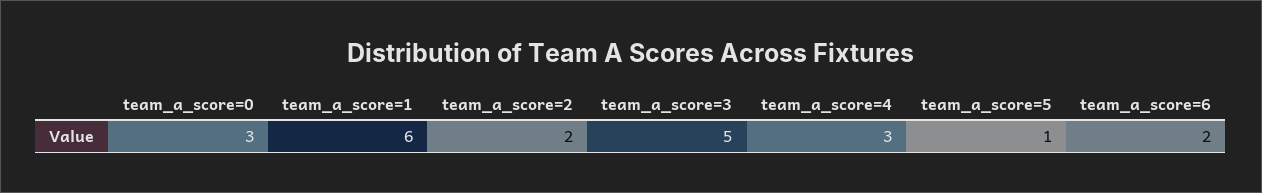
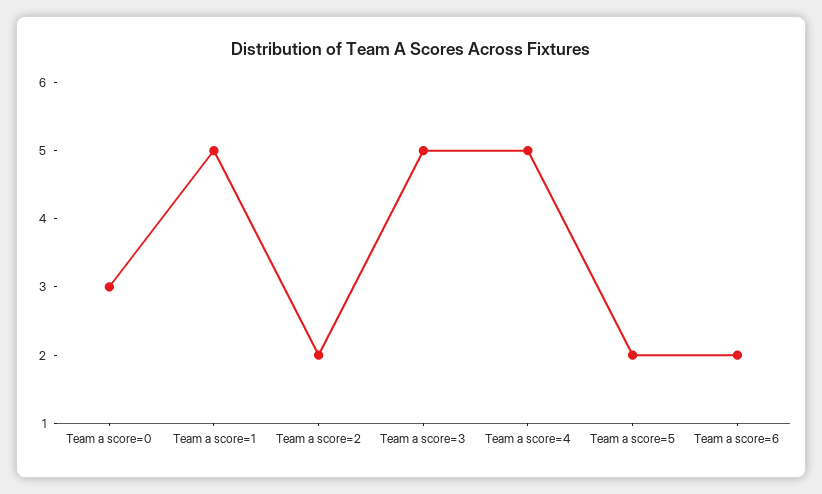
  {
    "team_a_score=0": 3,
-   "team_a_score=1": 6,
+   "team_a_score=1": 5,
    "team_a_score=2": 2,
    "team_a_score=3": 5,
-   "team_a_score=4": 3,
+   "team_a_score=4": 5,
-   "team_a_score=5": 1,
+   "team_a_score=5": 2,
    "team_a_score=6": 2
  }

